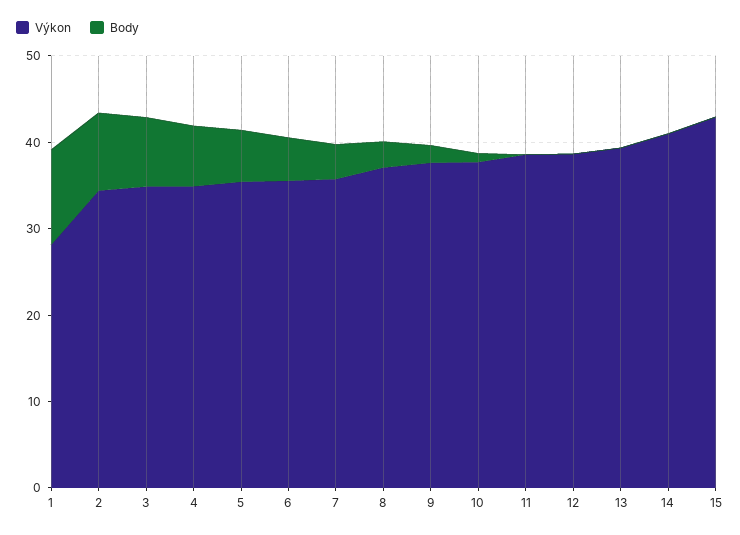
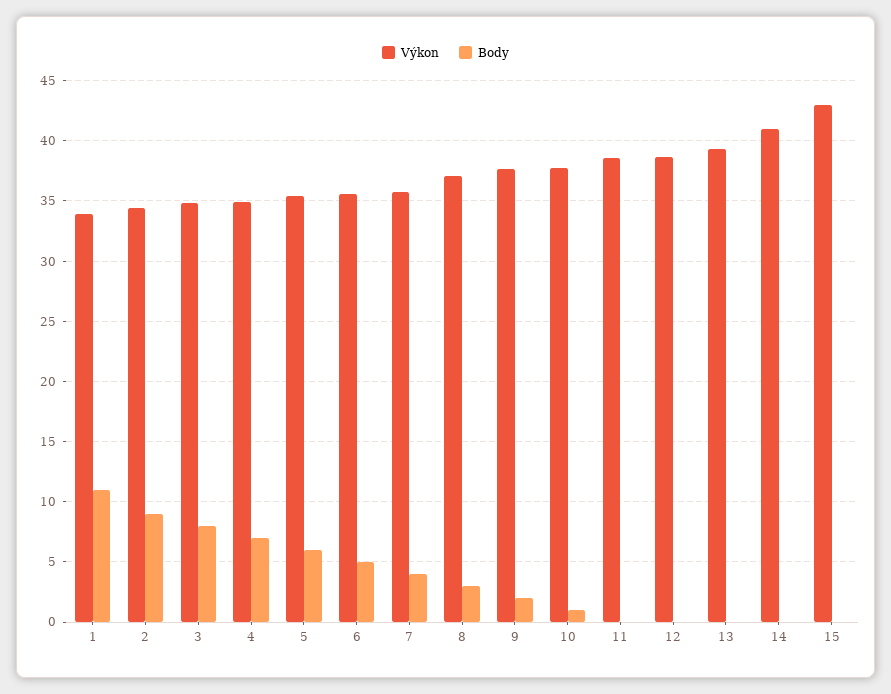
  {
    "Výkon": {
-     "1": 28,
+     "1": 34,
      "2": 34.5,
      "3": 35,
      "4": 35,
      "5": 35.5,
      "6": 35.5,
      "7": 36,
      "8": 37,
      "9": 37.5,
      "10": 37.5,
      "11": 38.5,
      "12": 38.5,
      "13": 39.5,
      "14": 41,
      "15": 43
    },
    "Body": {
      "1": 11,
      "2": 9,
      "3": 8,
      "4": 7,
      "5": 6,
      "6": 5,
      "7": 4,
      "8": 3,
      "9": 2,
      "10": 1,
      "11": 0,
      "12": 0,
      "13": 0,
      "14": 0,
      "15": 0
    }
  }

